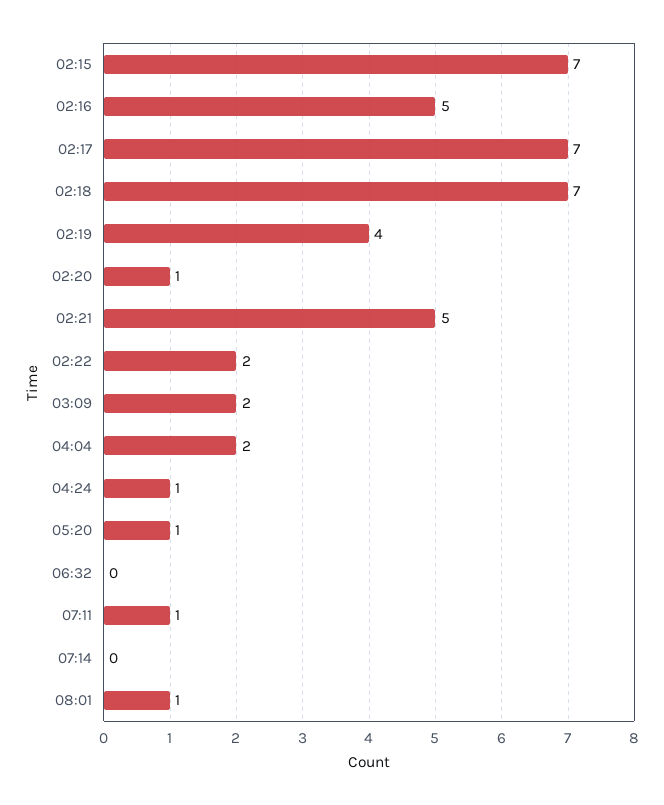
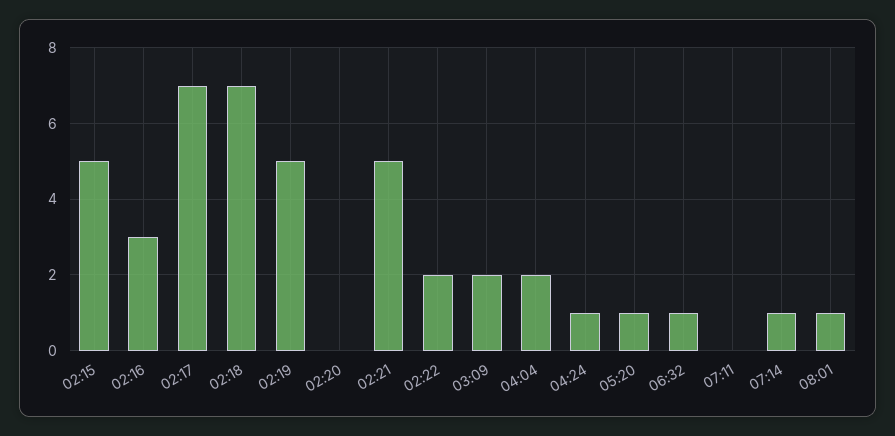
  {
-   "02:15": 7,
+   "02:15": 5,
-   "02:16": 5,
+   "02:16": 3,
    "02:17": 7,
    "02:18": 7,
-   "02:19": 4,
+   "02:19": 5,
-   "02:20": 1,
+   "02:20": 0,
    "02:21": 5,
    "02:22": 2,
    "03:09": 2,
    "04:04": 2,
    "04:24": 1,
    "05:20": 1,
-   "06:32": 0,
+   "06:32": 1,
-   "07:11": 1,
+   "07:11": 0,
-   "07:14": 0,
+   "07:14": 1,
    "08:01": 1
  }

